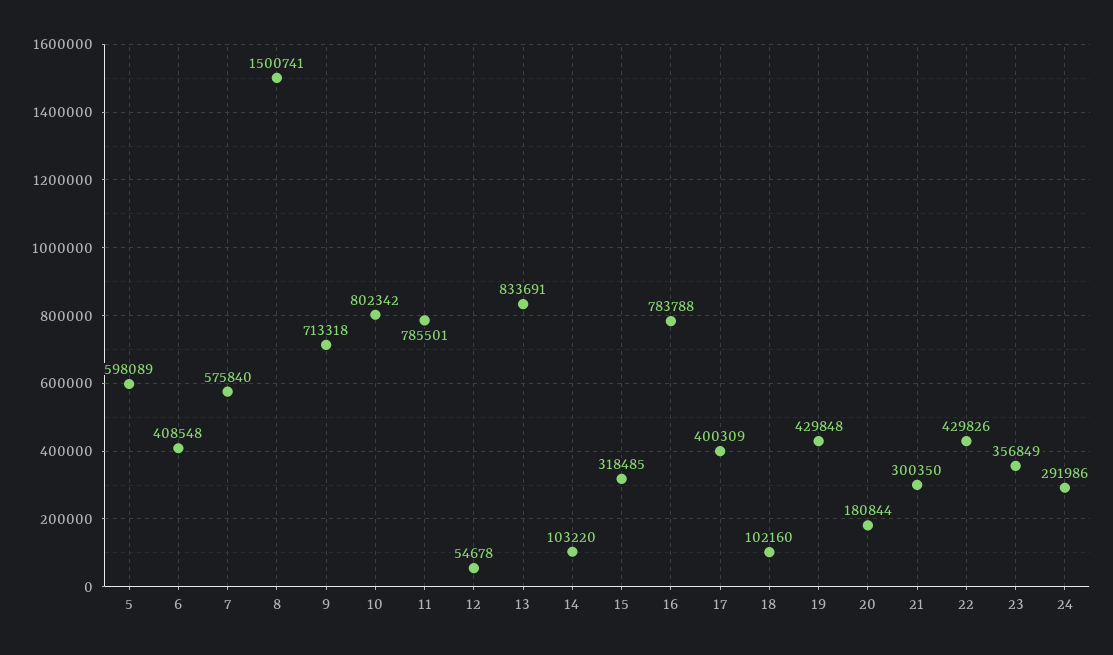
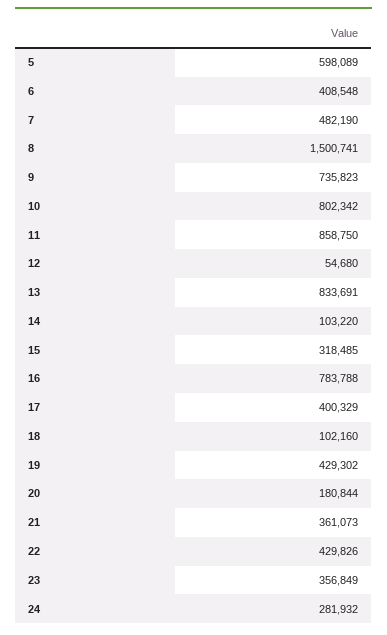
  {
    "5": 598089,
    "6": 408548,
-   "7": 575840,
+   "7": 482190,
    "8": 1500741,
-   "9": 713318,
+   "9": 735823,
    "10": 802342,
-   "11": 785501,
+   "11": 858750,
-   "12": 54678,
+   "12": 54680,
    "13": 833691,
    "14": 103220,
    "15": 318485,
    "16": 783788,
-   "17": 400309,
+   "17": 400329,
    "18": 102160,
-   "19": 429848,
+   "19": 429302,
    "20": 180844,
-   "21": 300350,
+   "21": 361073,
    "22": 429826,
    "23": 356849,
-   "24": 291986
+   "24": 281932
  }

